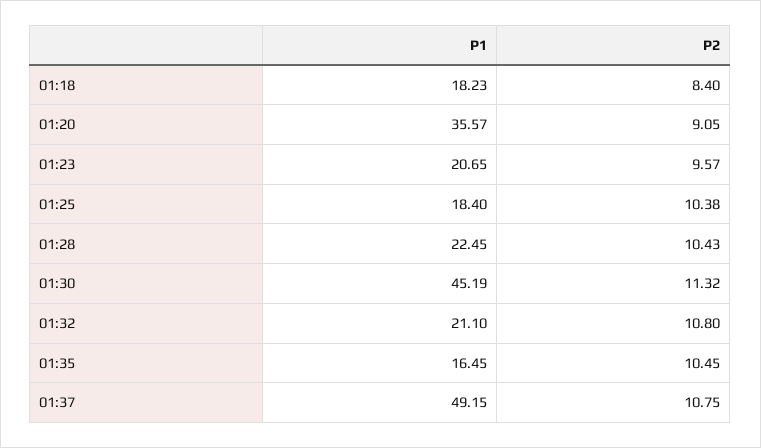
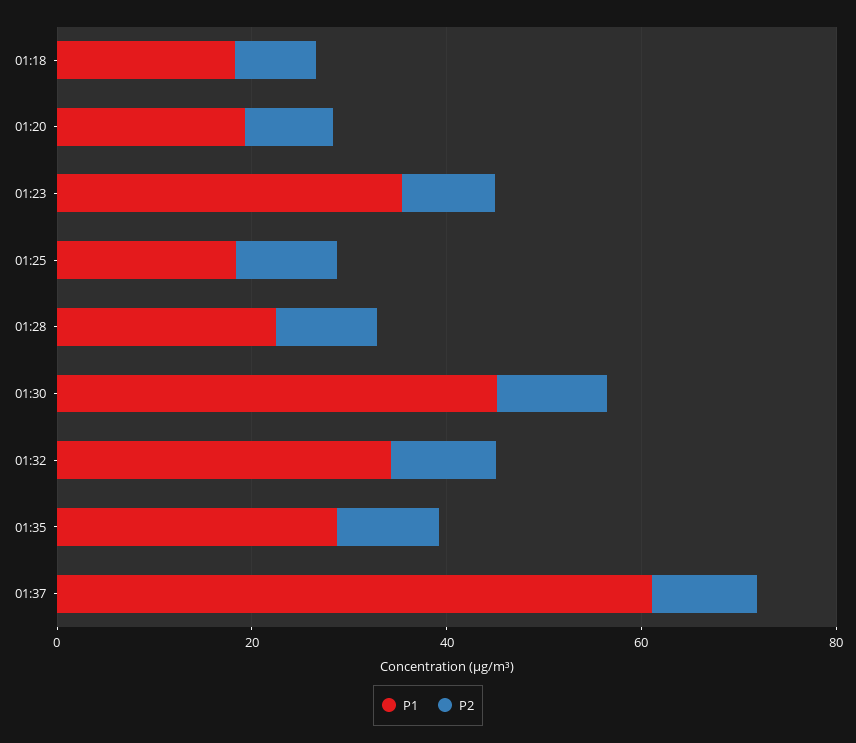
  {
    "P1": {
      "01:18": 18.23,
-     "01:20": 35.57,
+     "01:20": 20,
-     "01:23": 20.65,
+     "01:23": 35,
      "01:25": 18.4,
      "01:28": 22.45,
      "01:30": 45.19,
-     "01:32": 21.1,
+     "01:32": 35,
-     "01:35": 16.45,
+     "01:35": 30,
-     "01:37": 49.15
+     "01:37": 60
    },
    "P2": {
      "01:18": 8.4,
      "01:20": 9.05,
      "01:23": 9.57,
      "01:25": 10.38,
      "01:28": 10.43,
      "01:30": 11.32,
      "01:32": 10.8,
      "01:35": 10.45,
      "01:37": 10.75
    }
  }

